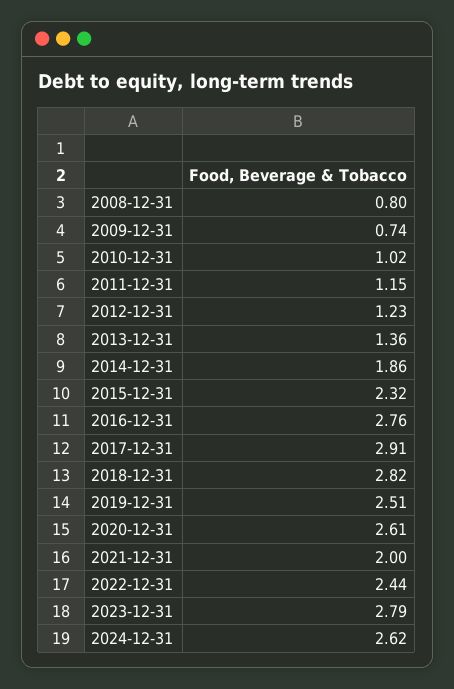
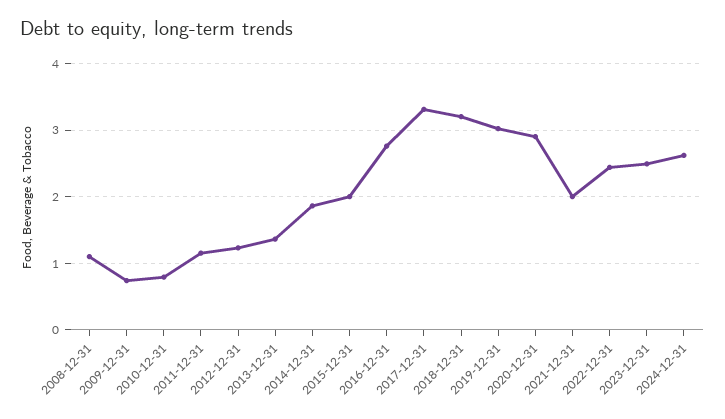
  {
-   "2008-12-31": 0.8,
+   "2008-12-31": 1.1,
    "2009-12-31": 0.74,
-   "2010-12-31": 1.02,
+   "2010-12-31": 0.8,
    "2011-12-31": 1.15,
    "2012-12-31": 1.23,
    "2013-12-31": 1.36,
    "2014-12-31": 1.86,
-   "2015-12-31": 2.32,
+   "2015-12-31": 2,
    "2016-12-31": 2.76,
-   "2017-12-31": 2.91,
+   "2017-12-31": 3.3,
-   "2018-12-31": 2.82,
+   "2018-12-31": 3.2,
-   "2019-12-31": 2.51,
+   "2019-12-31": 3,
-   "2020-12-31": 2.61,
+   "2020-12-31": 2.9,
    "2021-12-31": 2,
    "2022-12-31": 2.44,
-   "2023-12-31": 2.79,
+   "2023-12-31": 2.5,
    "2024-12-31": 2.62
  }

